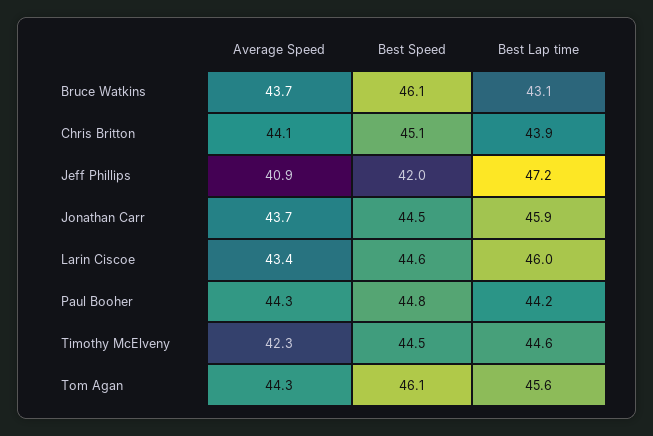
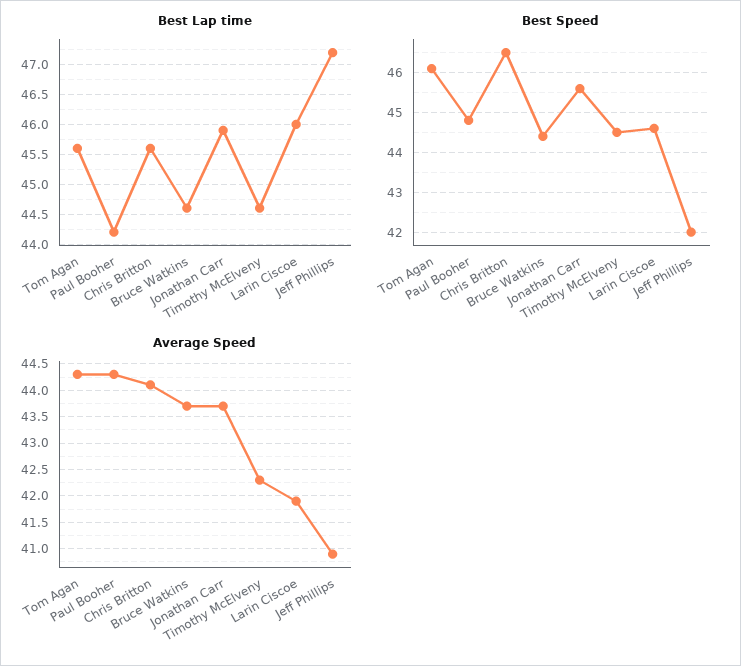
  {
    "Average Speed": {
      "Bruce Watkins": 43.7,
      "Chris Britton": 44.1,
      "Jeff Phillips": 40.9,
      "Jonathan Carr": 43.7,
-     "Larin Ciscoe": 43.4,
+     "Larin Ciscoe": 42,
      "Paul Booher": 44.3,
      "Timothy McElveny": 42.3,
      "Tom Agan": 44.3
    },
    "Best Speed": {
-     "Bruce Watkins": 46.1,
+     "Bruce Watkins": 44.5,
-     "Chris Britton": 45.1,
+     "Chris Britton": 46.5,
      "Jeff Phillips": 42,
-     "Jonathan Carr": 44.5,
+     "Jonathan Carr": 45.5,
      "Larin Ciscoe": 44.6,
      "Paul Booher": 44.8,
      "Timothy McElveny": 44.5,
      "Tom Agan": 46.1
    },
    "Best Lap time": {
-     "Bruce Watkins": 43.1,
+     "Bruce Watkins": 44.5,
-     "Chris Britton": 43.9,
+     "Chris Britton": 45.5,
      "Jeff Phillips": 47.2,
      "Jonathan Carr": 45.9,
      "Larin Ciscoe": 46,
      "Paul Booher": 44.2,
      "Timothy McElveny": 44.6,
      "Tom Agan": 45.6
    }
  }

